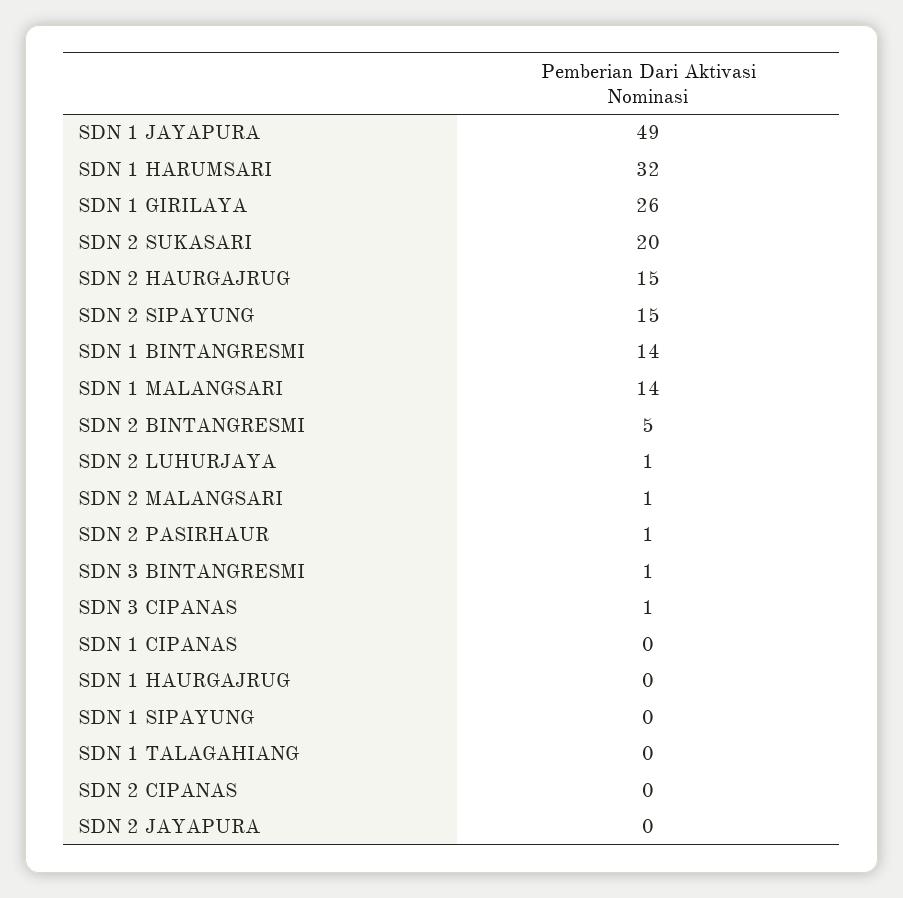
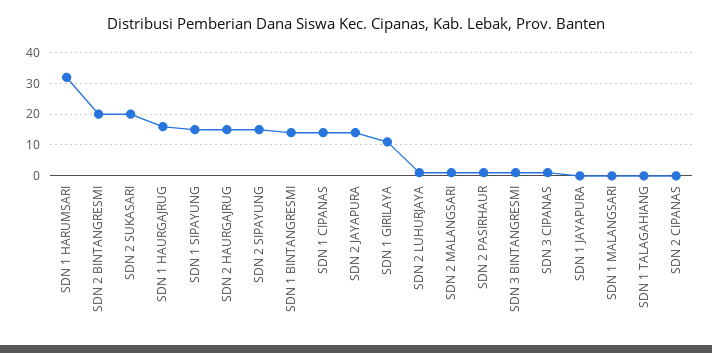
  {
-   "SDN 1 JAYAPURA": 49,
+   "SDN 1 JAYAPURA": 0,
    "SDN 1 HARUMSARI": 32,
-   "SDN 1 GIRILAYA": 26,
+   "SDN 1 GIRILAYA": 10,
    "SDN 2 SUKASARI": 20,
    "SDN 2 HAURGAJRUG": 15,
    "SDN 2 SIPAYUNG": 15,
    "SDN 1 BINTANGRESMI": 14,
-   "SDN 1 MALANGSARI": 14,
+   "SDN 1 MALANGSARI": 0,
-   "SDN 2 BINTANGRESMI": 5,
+   "SDN 2 BINTANGRESMI": 20,
    "SDN 2 LUHURJAYA": 1,
    "SDN 2 MALANGSARI": 1,
    "SDN 2 PASIRHAUR": 1,
    "SDN 3 BINTANGRESMI": 1,
    "SDN 3 CIPANAS": 1,
-   "SDN 1 CIPANAS": 0,
+   "SDN 1 CIPANAS": 15,
-   "SDN 1 HAURGAJRUG": 0,
+   "SDN 1 HAURGAJRUG": 15,
-   "SDN 1 SIPAYUNG": 0,
+   "SDN 1 SIPAYUNG": 15,
    "SDN 1 TALAGAHIANG": 0,
    "SDN 2 CIPANAS": 0,
-   "SDN 2 JAYAPURA": 0
+   "SDN 2 JAYAPURA": 15
  }

